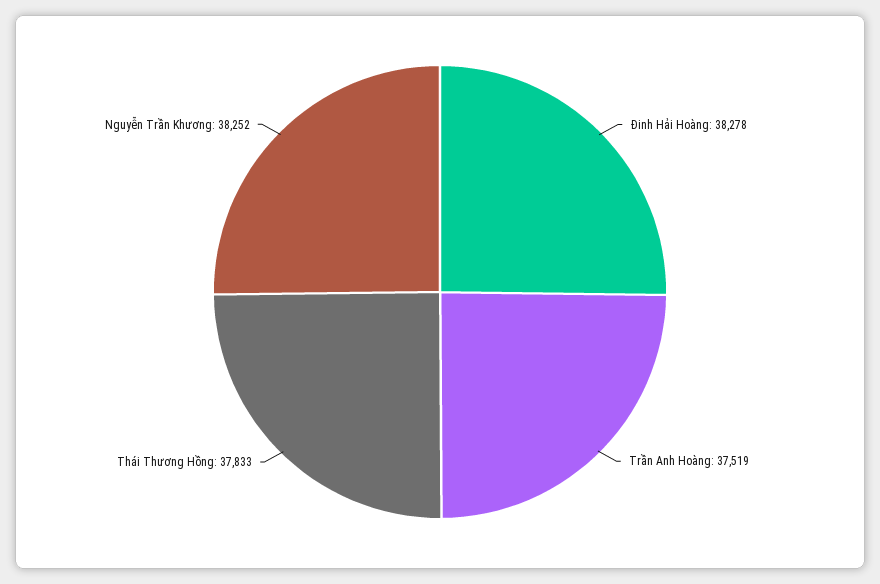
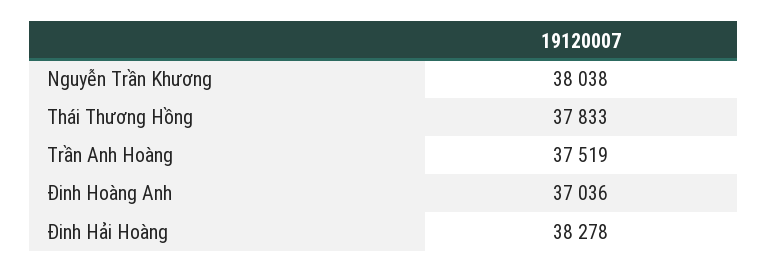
  {
    "Đinh Hải Hoàng": 38278,
    "Trần Anh Hoàng": 37519,
    "Thái Thương Hồng": 37833,
-   "Nguyễn Trần Khương": 38252
+   "Nguyễn Trần Khương": 38038,
+   "Đinh Hoàng Anh": 37036
  }

